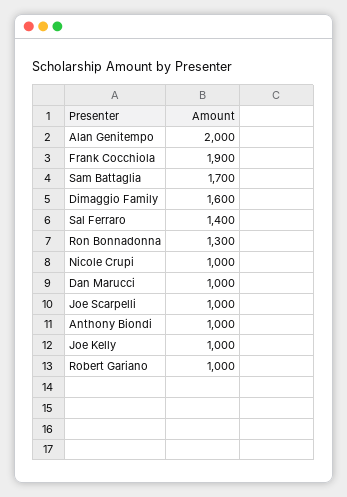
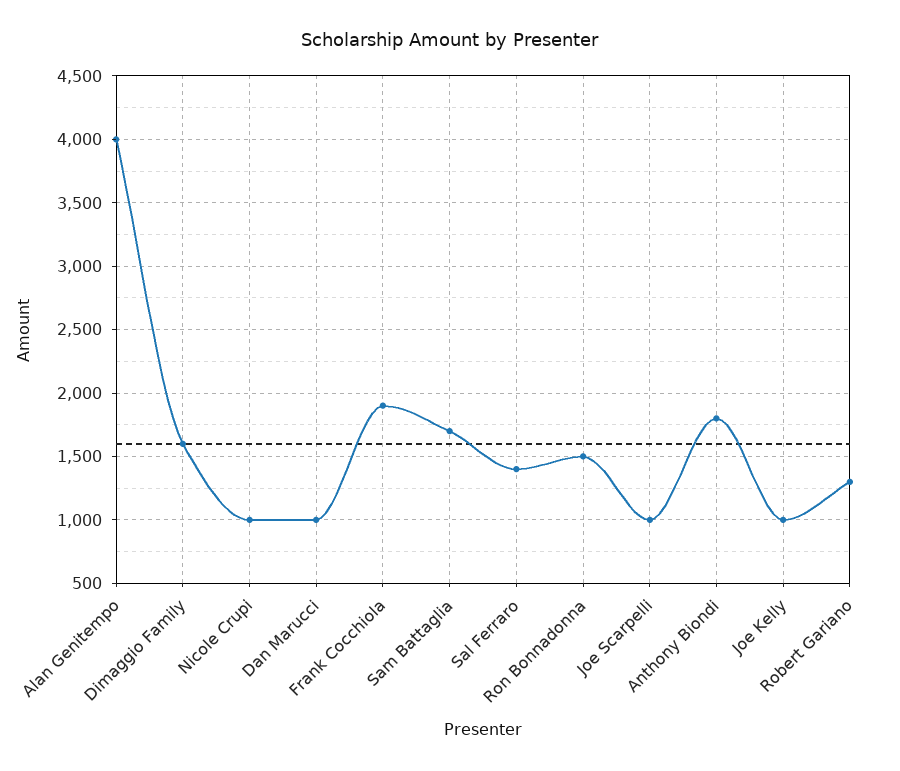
  {
-   "Alan Genitempo": 2000,
+   "Alan Genitempo": 4000,
    "Frank Cocchiola": 1900,
    "Sam Battaglia": 1700,
    "Dimaggio Family": 1600,
    "Sal Ferraro": 1400,
-   "Ron Bonnadonna": 1300,
+   "Ron Bonnadonna": 1500,
    "Nicole Crupi": 1000,
    "Dan Marucci": 1000,
    "Joe Scarpelli": 1000,
-   "Anthony Biondi": 1000,
+   "Anthony Biondi": 1800,
    "Joe Kelly": 1000,
-   "Robert Gariano": 1000
+   "Robert Gariano": 1300
  }

